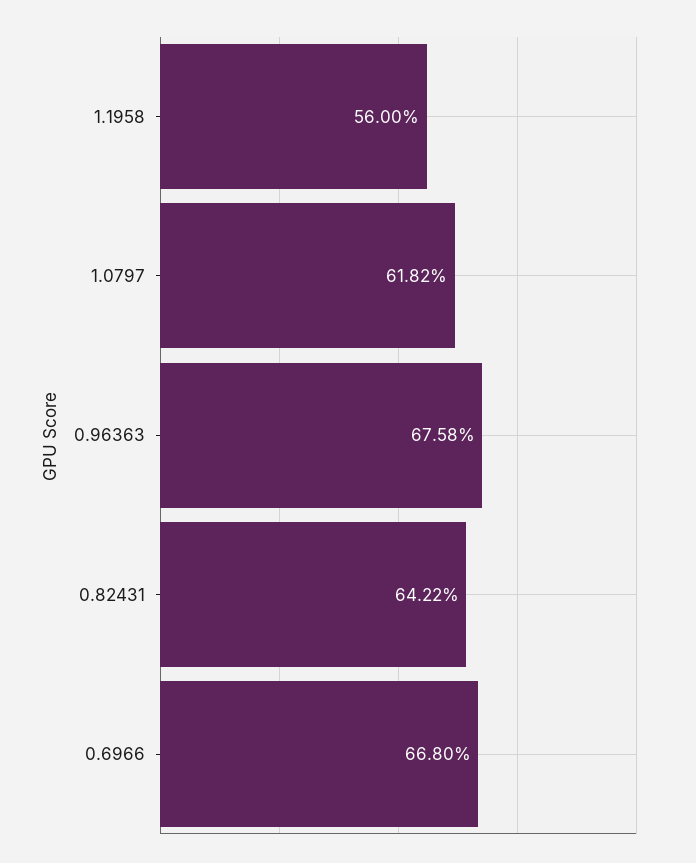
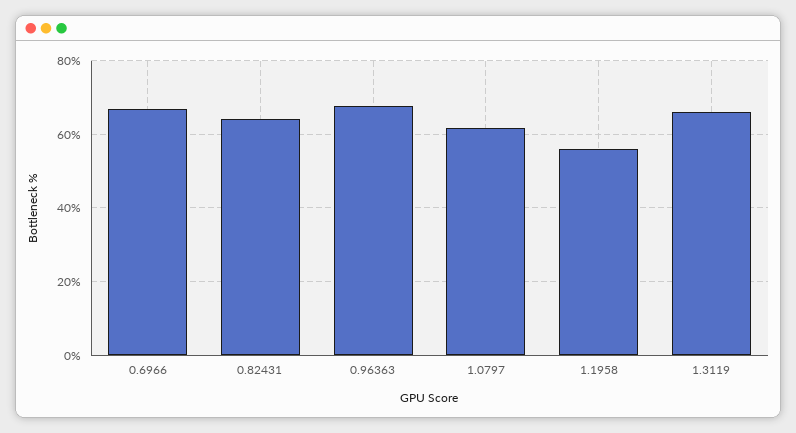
  {
    "1.1958": 56,
    "1.0797": 61.82,
    "0.96363": 67.58,
    "0.82431": 64.22,
-   "0.6966": 66.8
+   "0.6966": 66.8,
+   "1.3119": 66
  }

